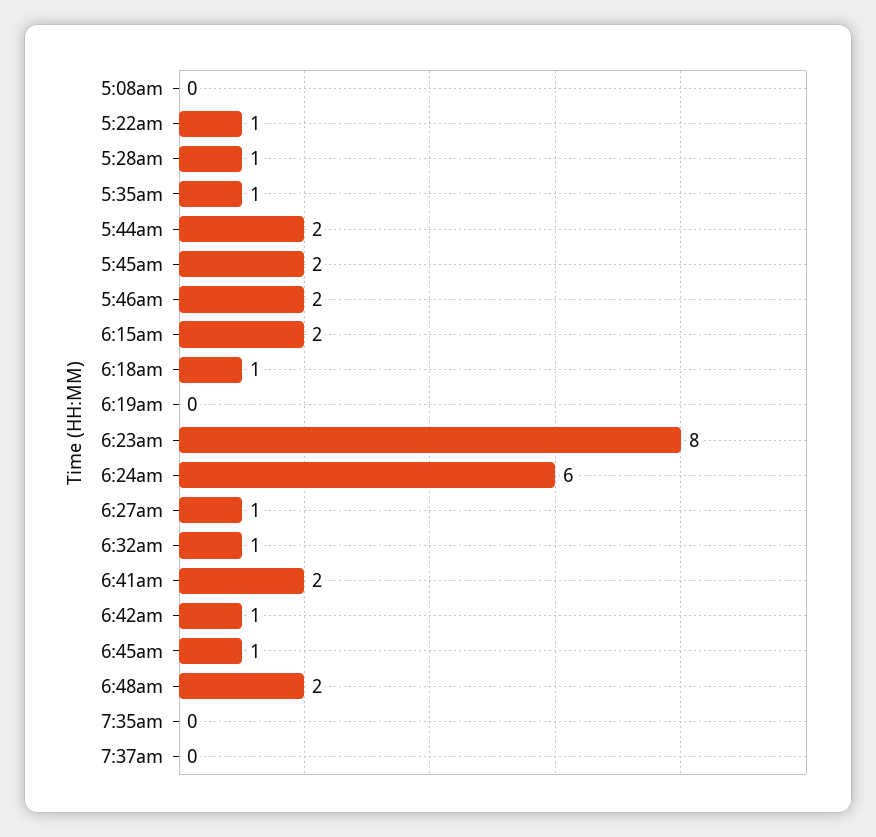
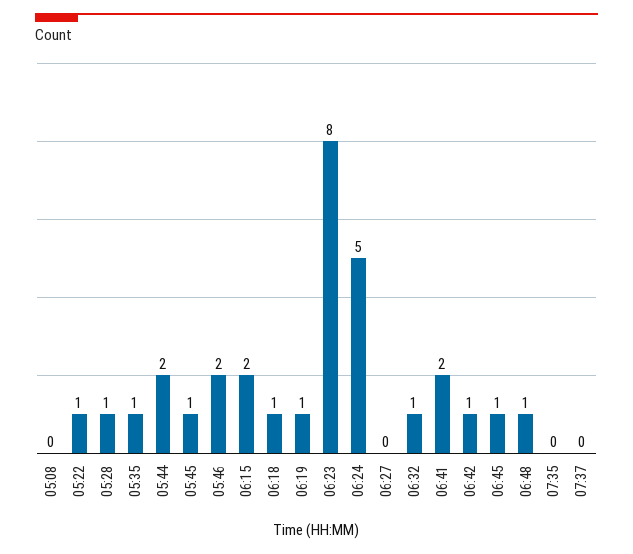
  {
    "5:08am": 0,
    "5:22am": 1,
    "5:28am": 1,
    "5:35am": 1,
    "5:44am": 2,
-   "5:45am": 2,
+   "5:45am": 1,
    "5:46am": 2,
    "6:15am": 2,
    "6:18am": 1,
-   "6:19am": 0,
+   "6:19am": 1,
    "6:23am": 8,
-   "6:24am": 6,
+   "6:24am": 5,
-   "6:27am": 1,
+   "6:27am": 0,
    "6:32am": 1,
    "6:41am": 2,
    "6:42am": 1,
    "6:45am": 1,
-   "6:48am": 2,
+   "6:48am": 1,
    "7:35am": 0,
    "7:37am": 0
  }

